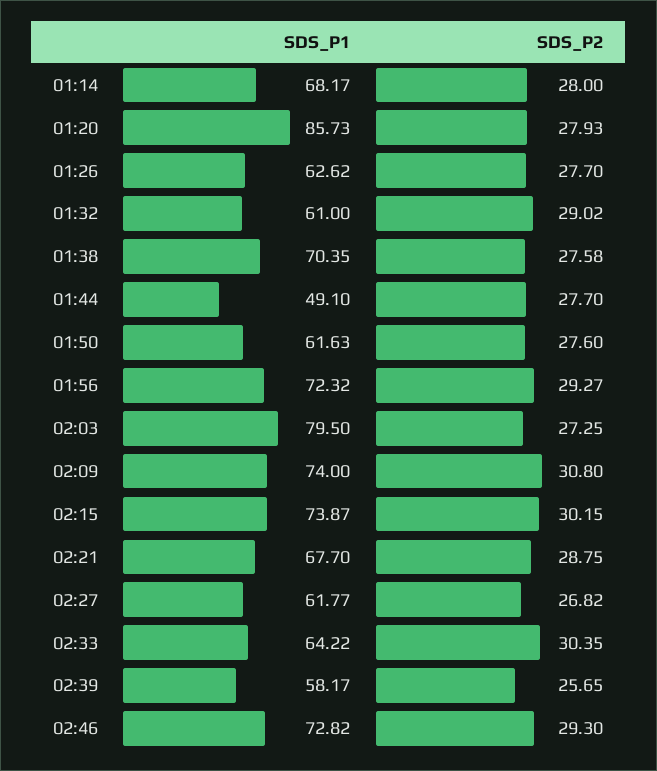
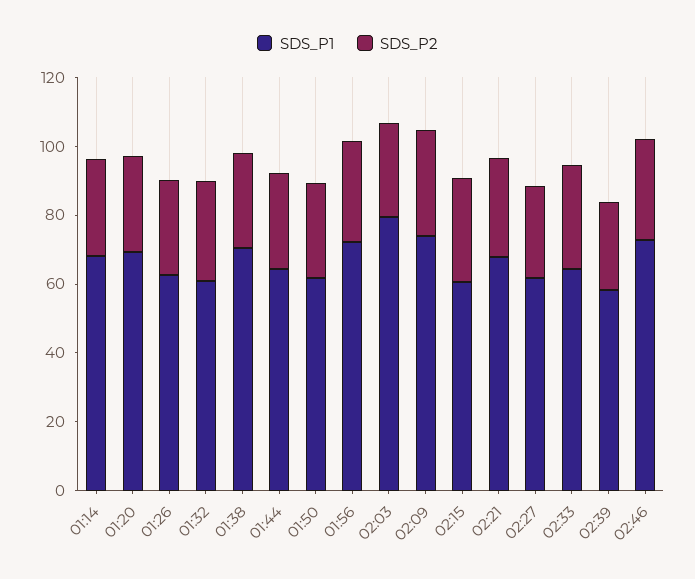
  {
    "SDS_P1": {
      "01:14": 68.17,
-     "01:20": 85.73,
+     "01:20": 70,
      "01:26": 62.62,
      "01:32": 61,
      "01:38": 70.35,
-     "01:44": 49.1,
+     "01:44": 65,
      "01:50": 61.63,
      "01:56": 72.32,
      "02:03": 79.5,
      "02:09": 74,
-     "02:15": 73.87,
+     "02:15": 60,
      "02:21": 67.7,
      "02:27": 61.77,
      "02:33": 64.22,
      "02:39": 58.17,
      "02:46": 72.82
    },
    "SDS_P2": {
      "01:14": 28,
      "01:20": 27.93,
      "01:26": 27.7,
      "01:32": 29.02,
      "01:38": 27.58,
      "01:44": 27.7,
      "01:50": 27.6,
      "01:56": 29.27,
      "02:03": 27.25,
      "02:09": 30.8,
      "02:15": 30.15,
      "02:21": 28.75,
      "02:27": 26.82,
      "02:33": 30.35,
      "02:39": 25.65,
      "02:46": 29.3
    }
  }

